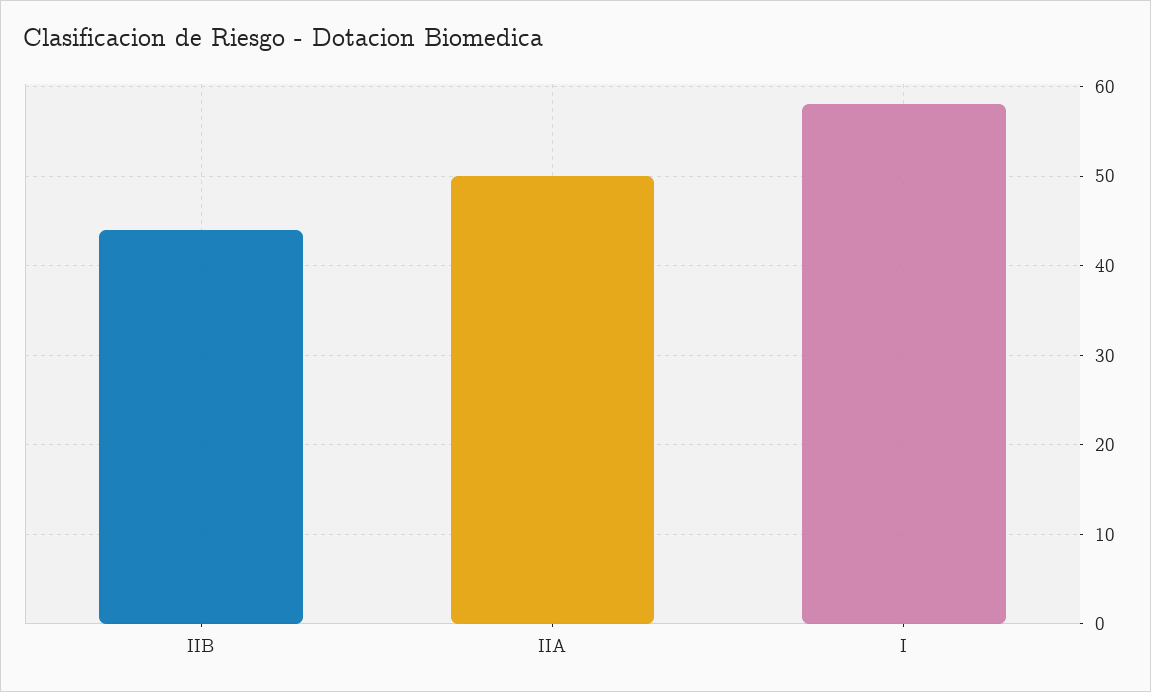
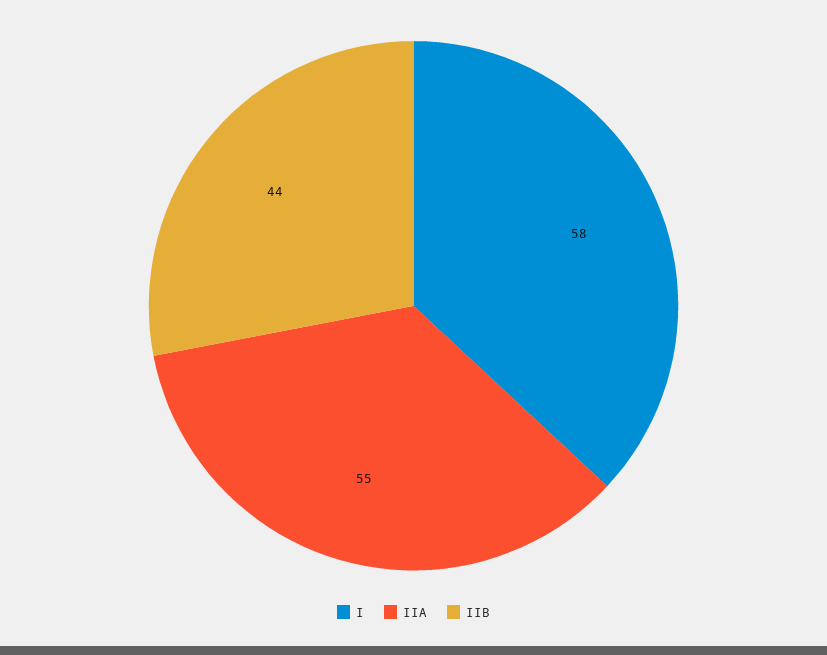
  {
    "IIB": 44,
-   "IIA": 50,
+   "IIA": 55,
    "I": 58
  }

